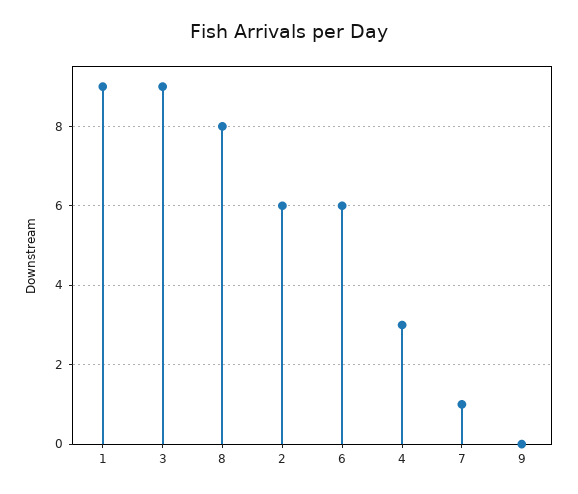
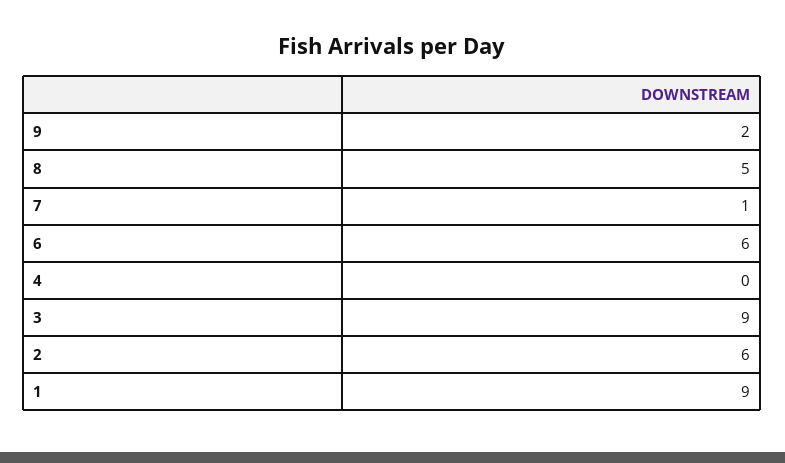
  {
    "1": 9,
    "3": 9,
-   "8": 8,
+   "8": 5,
    "2": 6,
    "6": 6,
-   "4": 3,
+   "4": 0,
    "7": 1,
-   "9": 0
+   "9": 2
  }

